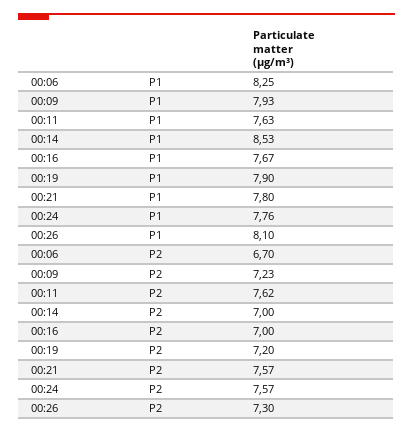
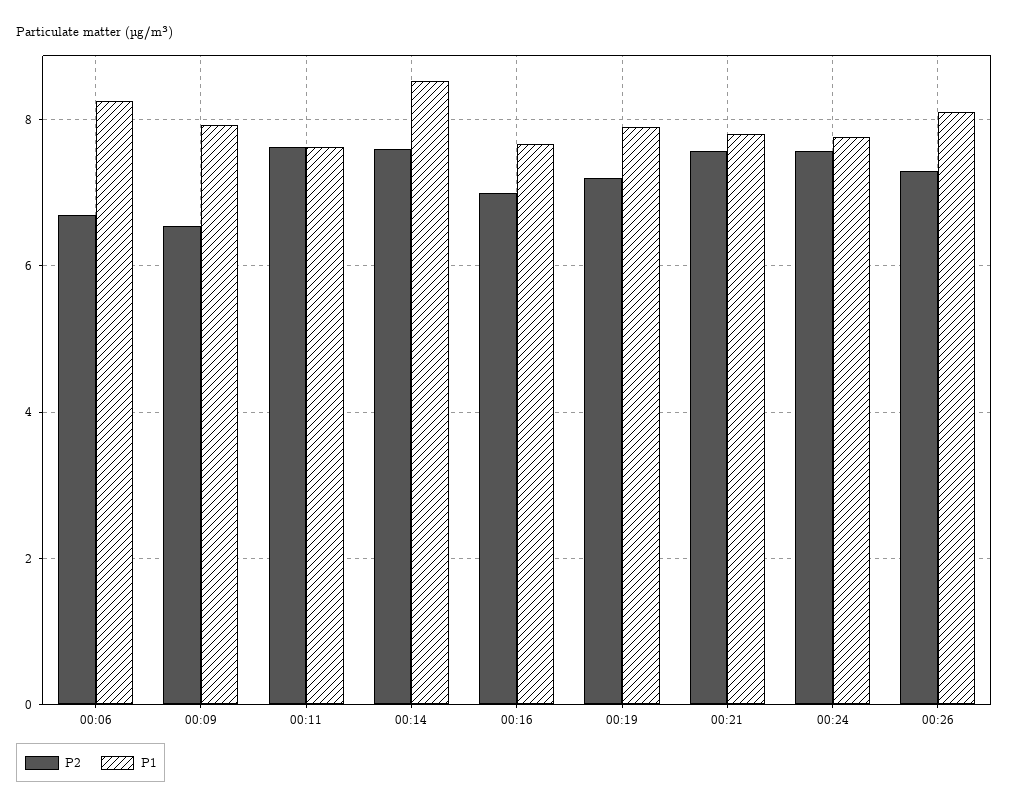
  {
    "P1": {
      "00:06": 8.25,
      "00:09": 7.93,
      "00:11": 7.63,
      "00:14": 8.53,
      "00:16": 7.67,
      "00:19": 7.9,
      "00:21": 7.8,
      "00:24": 7.76,
      "00:26": 8.1
    },
    "P2": {
      "00:06": 6.7,
-     "00:09": 7.23,
+     "00:09": 6.6,
      "00:11": 7.62,
-     "00:14": 7,
+     "00:14": 7.6,
      "00:16": 7,
      "00:19": 7.2,
      "00:21": 7.57,
      "00:24": 7.57,
      "00:26": 7.3
    }
  }

